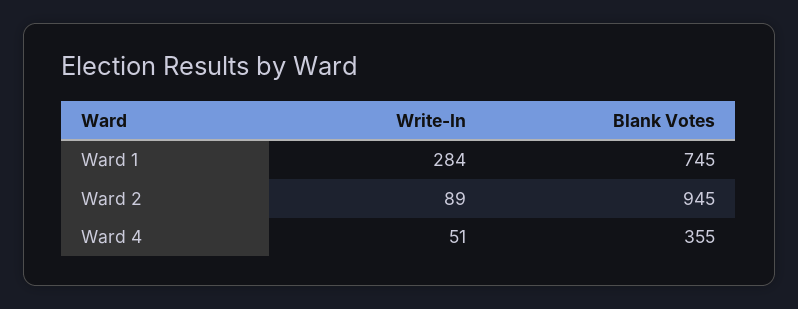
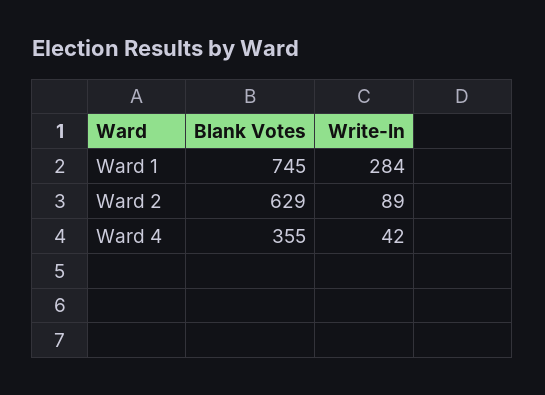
  {
    "Write-In": {
      "Ward 1": 284,
      "Ward 2": 89,
-     "Ward 4": 51
+     "Ward 4": 42
    },
    "Blank Votes": {
      "Ward 1": 745,
-     "Ward 2": 945,
+     "Ward 2": 629,
      "Ward 4": 355
    }
  }

